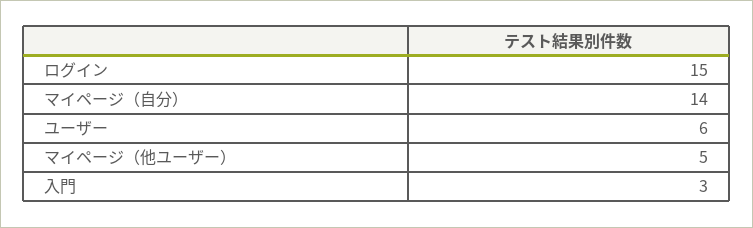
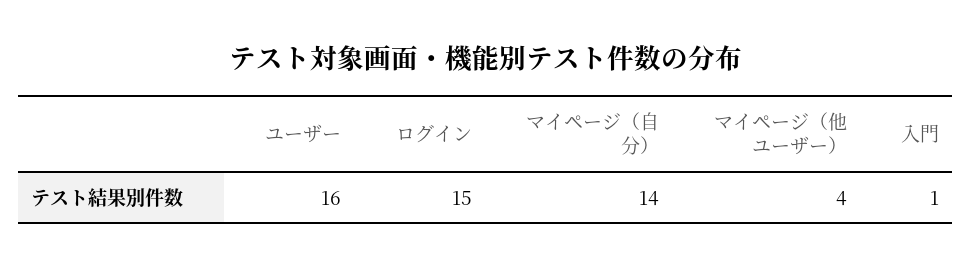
  {
    "ログイン": 15,
    "マイページ（自分）": 14,
-   "ユーザー": 6,
+   "ユーザー": 16,
-   "マイページ（他ユーザー）": 5,
+   "マイページ（他ユーザー）": 4,
-   "入門": 3
+   "入門": 1
  }

